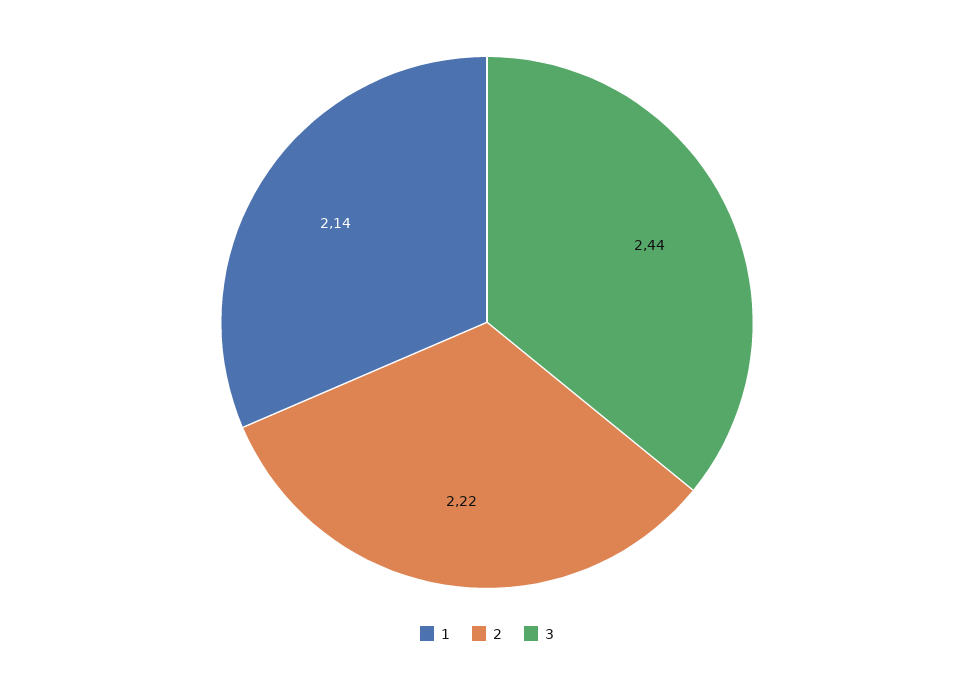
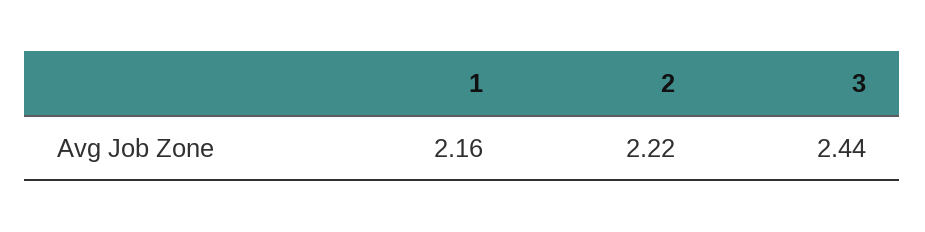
  {
-   "1": 2.14,
+   "1": 2.16,
    "2": 2.22,
    "3": 2.44
  }

